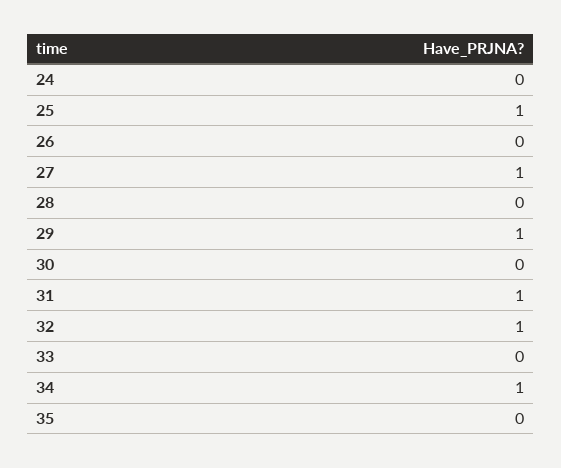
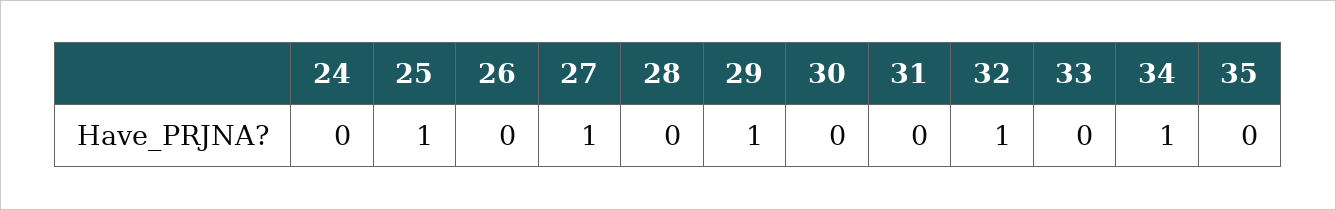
  {
    "24": 0,
    "25": 1,
    "26": 0,
    "27": 1,
    "28": 0,
    "29": 1,
    "30": 0,
-   "31": 1,
+   "31": 0,
    "32": 1,
    "33": 0,
    "34": 1,
    "35": 0
  }

